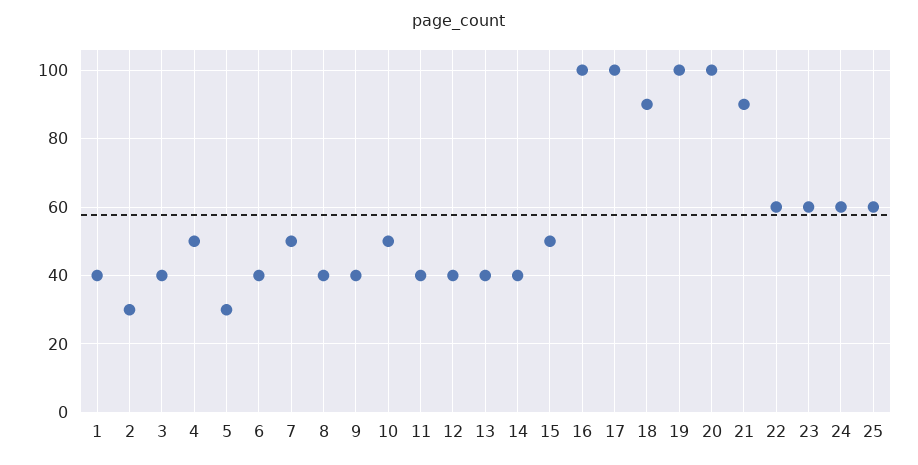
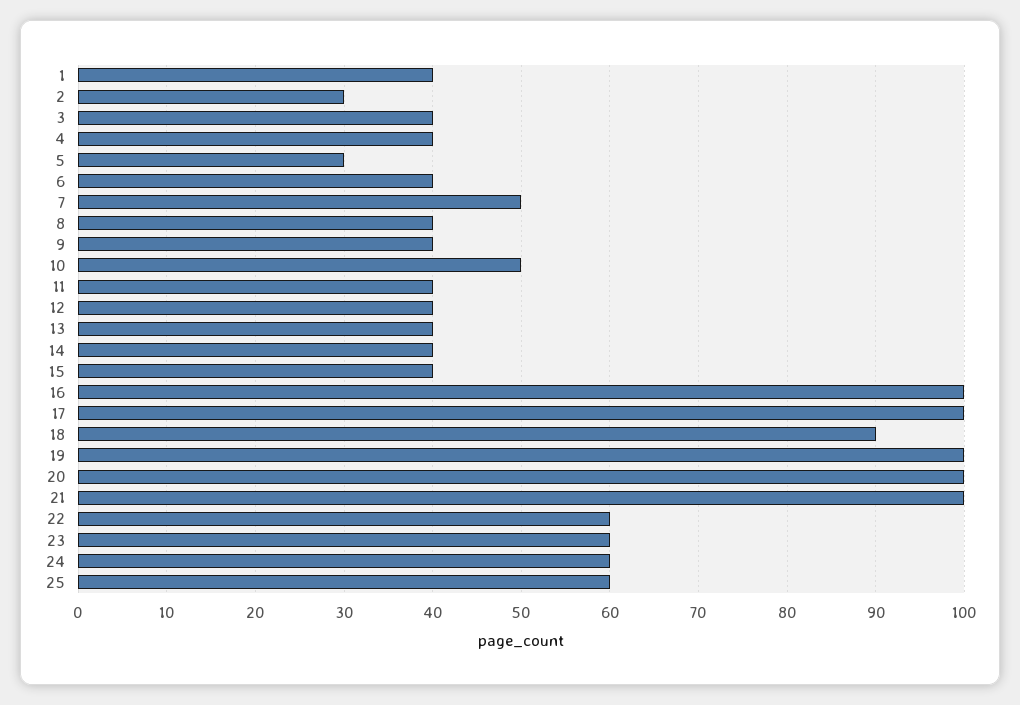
  {
    "1": 40,
    "2": 30,
    "3": 40,
-   "4": 50,
+   "4": 40,
    "5": 30,
    "6": 40,
    "7": 50,
    "8": 40,
    "9": 40,
    "10": 50,
    "11": 40,
    "12": 40,
    "13": 40,
    "14": 40,
-   "15": 50,
+   "15": 40,
    "16": 100,
    "17": 100,
    "18": 90,
    "19": 100,
    "20": 100,
-   "21": 90,
+   "21": 100,
    "22": 60,
    "23": 60,
    "24": 60,
    "25": 60
  }

